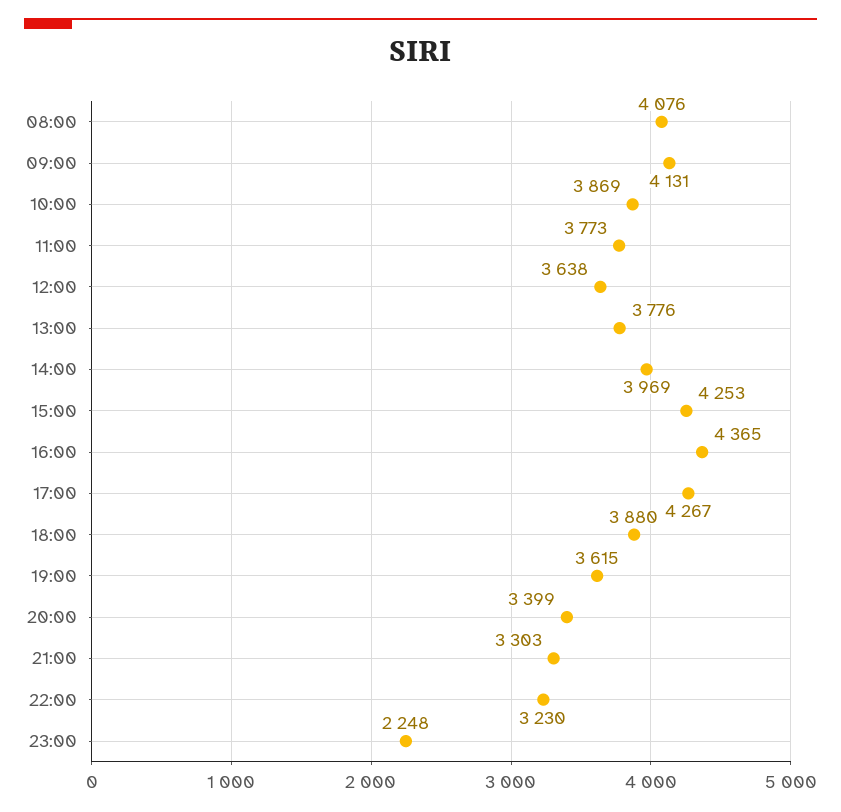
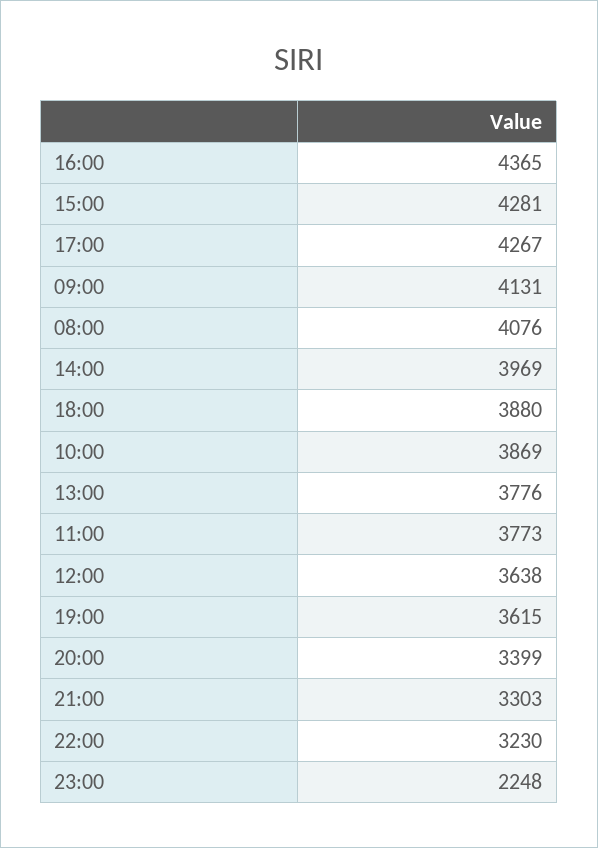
  {
    "08:00": 4076,
    "09:00": 4131,
    "10:00": 3869,
    "11:00": 3773,
    "12:00": 3638,
    "13:00": 3776,
    "14:00": 3969,
-   "15:00": 4253,
+   "15:00": 4281,
    "16:00": 4365,
    "17:00": 4267,
    "18:00": 3880,
    "19:00": 3615,
    "20:00": 3399,
    "21:00": 3303,
    "22:00": 3230,
    "23:00": 2248
  }

